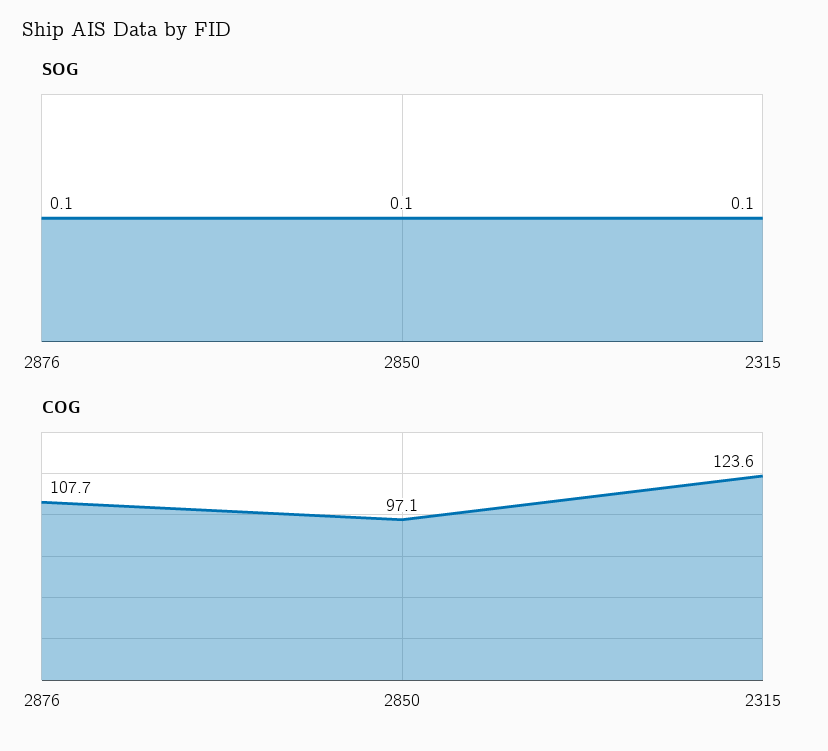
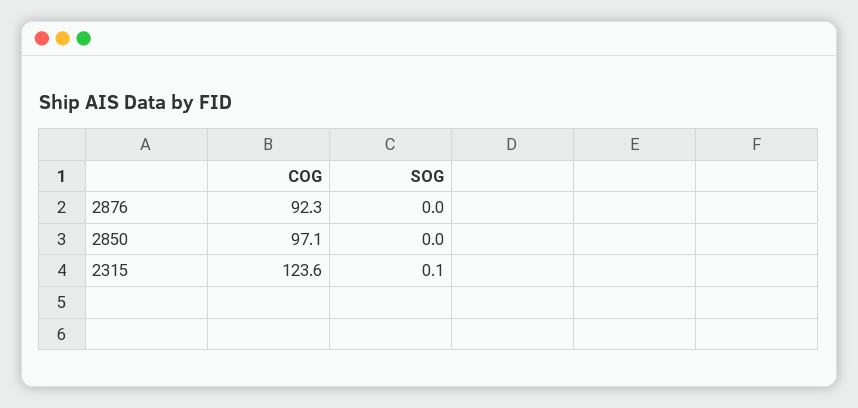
  {
    "SOG": {
-     "2876": 0.1,
+     "2876": 0,
-     "2850": 0.1,
+     "2850": 0,
      "2315": 0.1
    },
    "COG": {
-     "2876": 107.7,
+     "2876": 92.3,
      "2850": 97.1,
      "2315": 123.6
    }
  }

